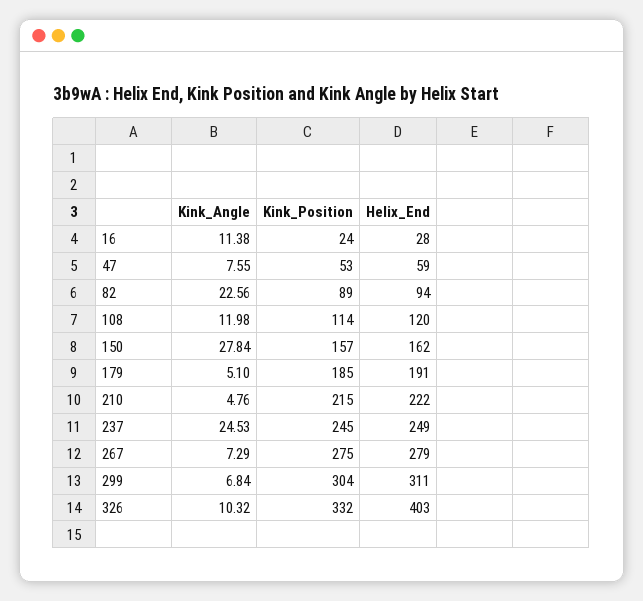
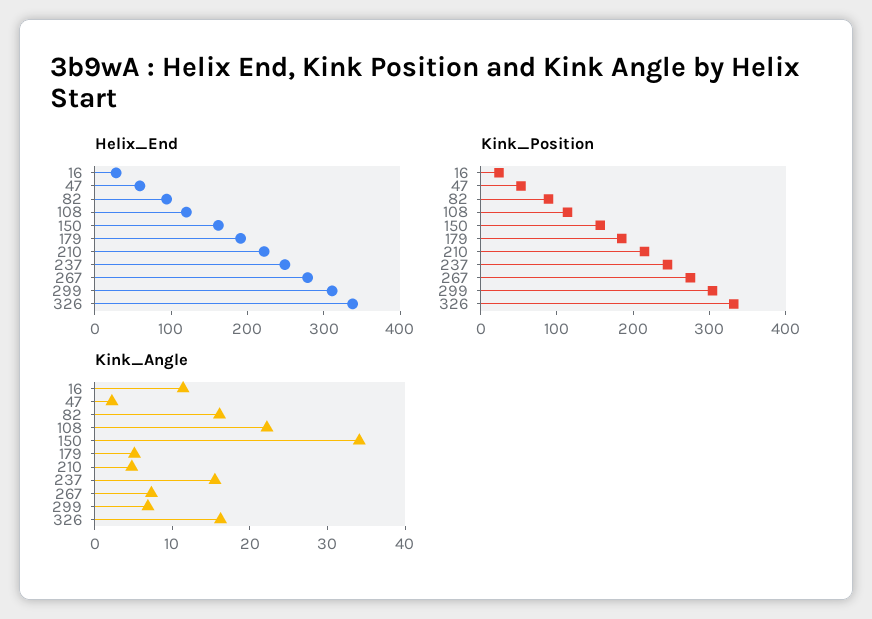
  {
    "Kink_Angle": {
      "16": 11.38,
-     "47": 7.55,
+     "47": 2,
-     "82": 22.56,
+     "82": 16,
-     "108": 11.98,
+     "108": 22,
-     "150": 27.84,
+     "150": 34,
      "179": 5.1,
      "210": 4.76,
-     "237": 24.53,
+     "237": 16,
      "267": 7.29,
      "299": 6.84,
-     "326": 10.32
+     "326": 16
    },
    "Kink_Position": {
      "16": 24,
      "47": 53,
      "82": 89,
      "108": 114,
      "150": 157,
      "179": 185,
      "210": 215,
      "237": 245,
      "267": 275,
      "299": 304,
      "326": 332
    },
    "Helix_End": {
      "16": 28,
      "47": 59,
      "82": 94,
      "108": 120,
      "150": 162,
      "179": 191,
      "210": 222,
      "237": 249,
      "267": 279,
      "299": 311,
-     "326": 403
+     "326": 340
    }
  }

